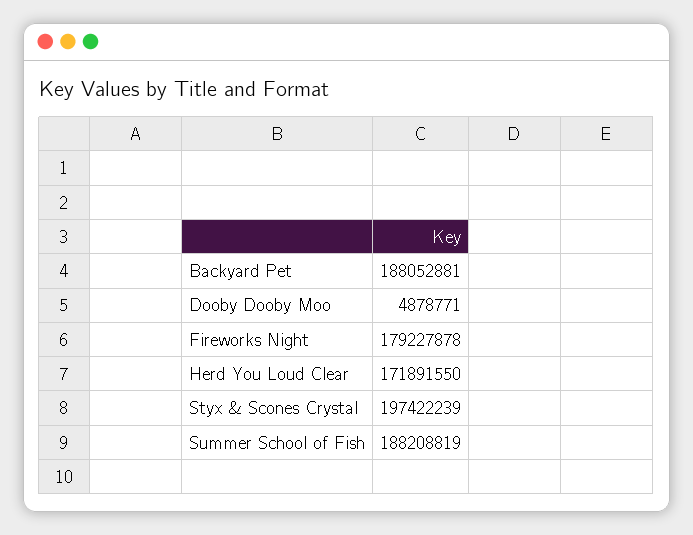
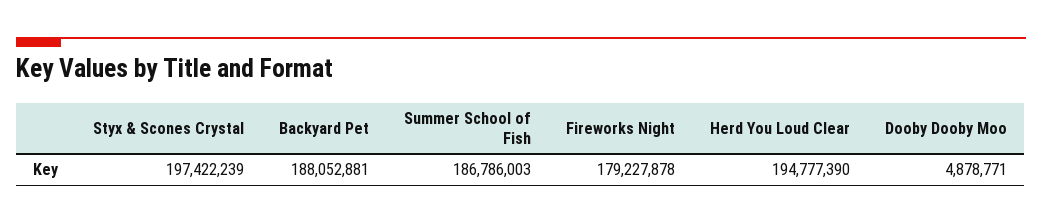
  {
    "Backyard Pet": 188052881,
    "Dooby Dooby Moo": 4878771,
    "Fireworks Night": 179227878,
-   "Herd You Loud Clear": 171891550,
+   "Herd You Loud Clear": 194777390,
    "Styx & Scones Crystal": 197422239,
-   "Summer School of Fish": 188208819
+   "Summer School of Fish": 186786003
  }

